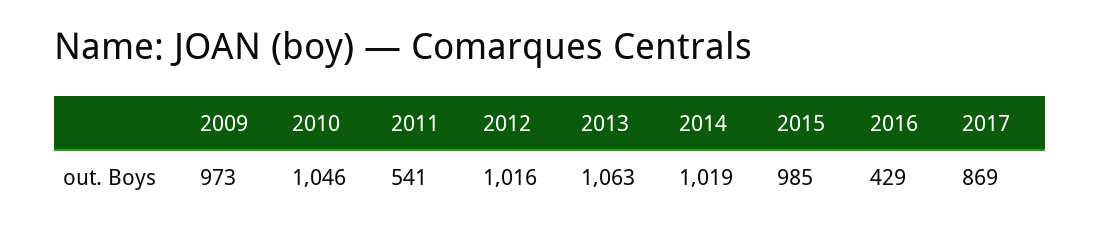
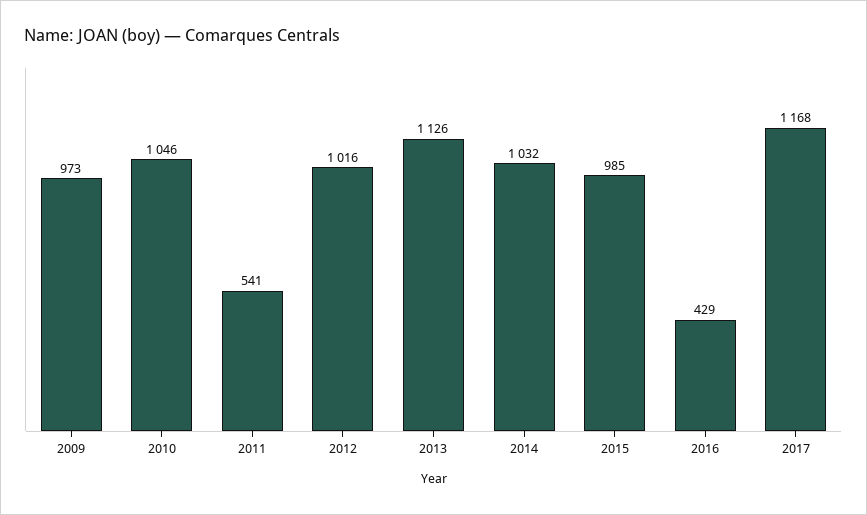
  {
    "2009": 973,
    "2010": 1046,
    "2011": 541,
    "2012": 1016,
-   "2013": 1063,
+   "2013": 1126,
-   "2014": 1019,
+   "2014": 1032,
    "2015": 985,
    "2016": 429,
-   "2017": 869
+   "2017": 1168
  }

